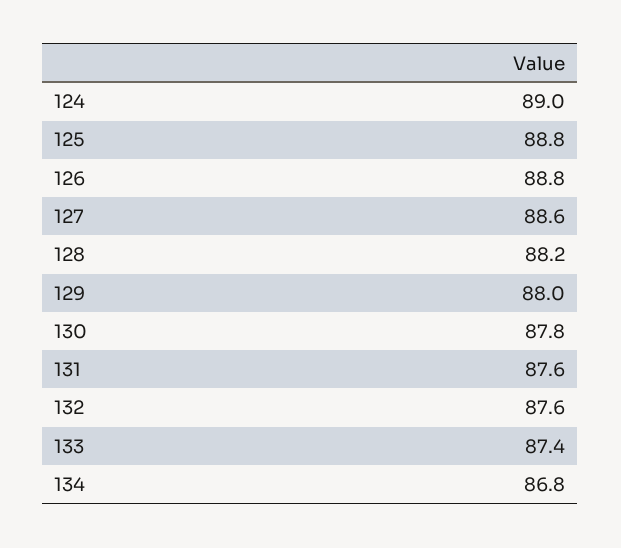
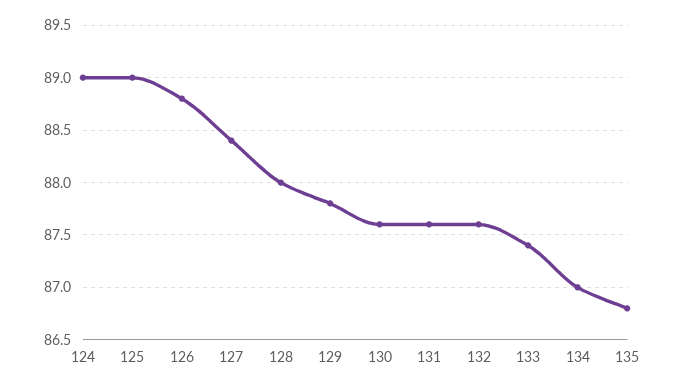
  {
    "124": 89,
-   "125": 88.8,
+   "125": 89,
    "126": 88.8,
-   "127": 88.6,
+   "127": 88.4,
-   "128": 88.2,
+   "128": 88,
-   "129": 88,
+   "129": 87.8,
-   "130": 87.8,
+   "130": 87.6,
    "131": 87.6,
    "132": 87.6,
    "133": 87.4,
-   "134": 86.8
+   "134": 87,
+   "135": 86.8
  }

